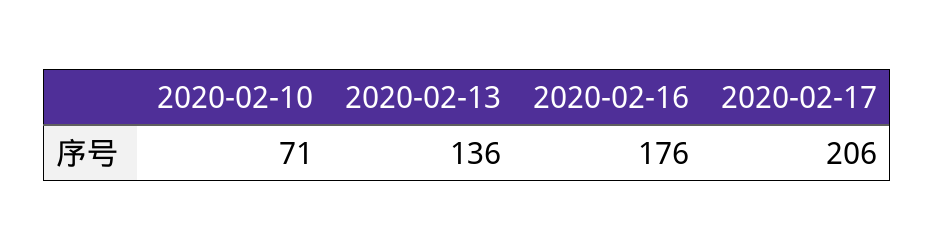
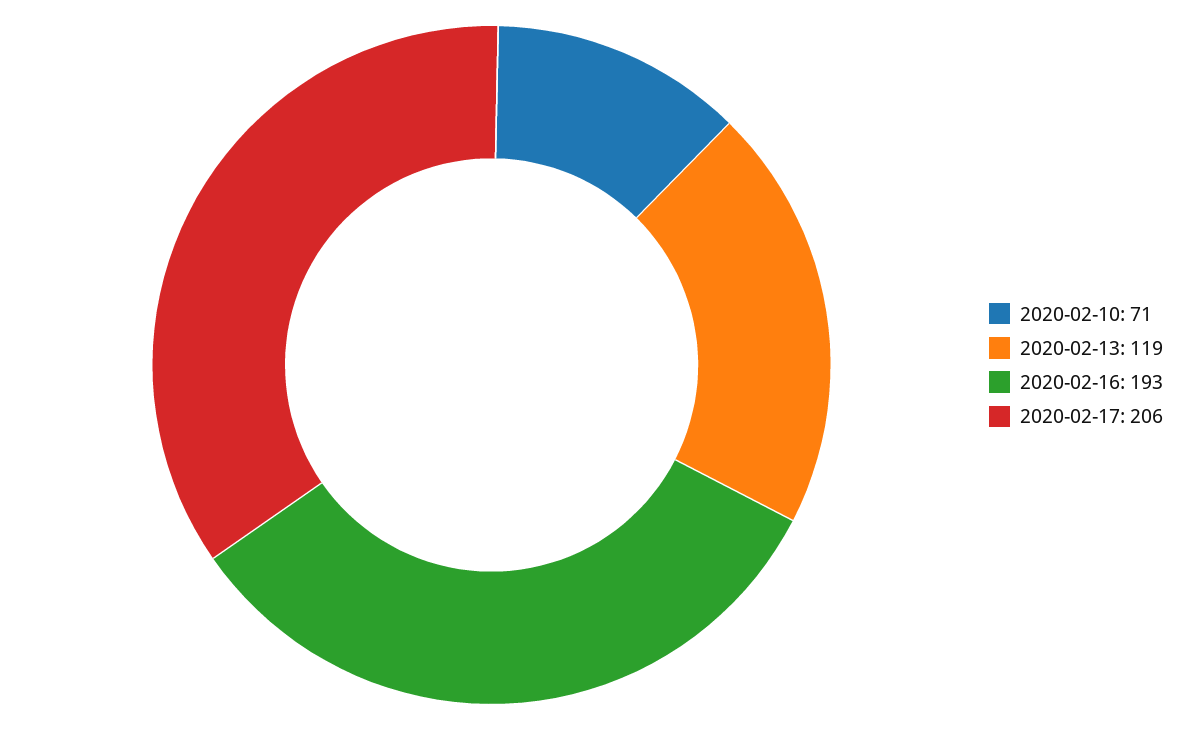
  {
    "2020-02-10": 71,
-   "2020-02-13": 136,
+   "2020-02-13": 119,
-   "2020-02-16": 176,
+   "2020-02-16": 193,
    "2020-02-17": 206
  }

